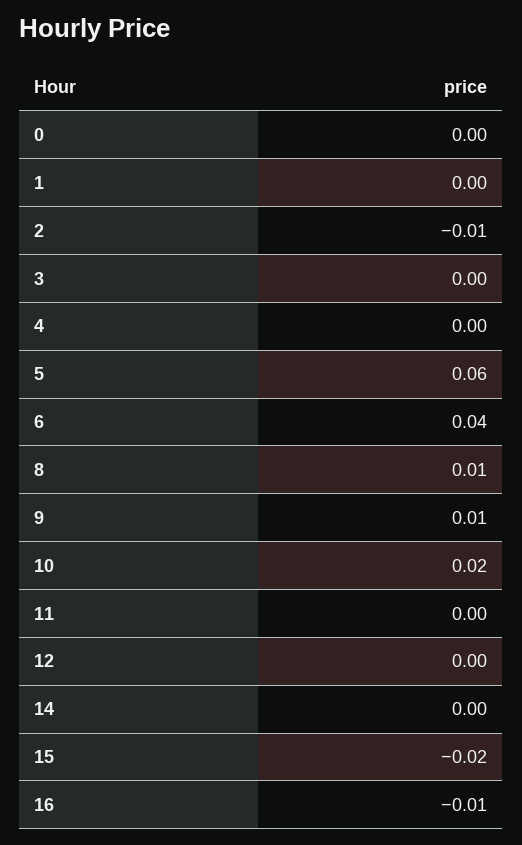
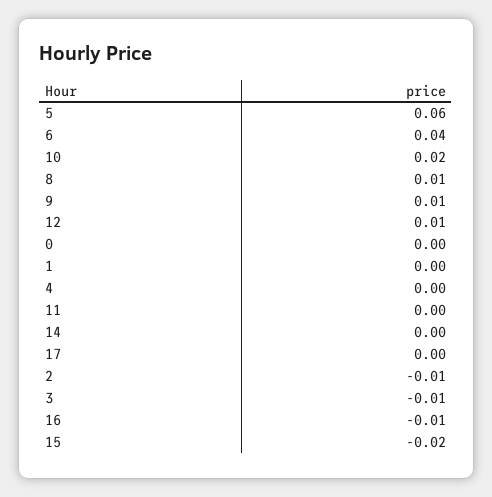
  {
    "0": 0,
    "1": 0,
    "2": -0.01,
-   "3": 0,
+   "3": -0.01,
    "4": 0,
    "5": 0.06,
    "6": 0.04,
    "8": 0.01,
    "9": 0.01,
    "10": 0.02,
    "11": 0,
-   "12": 0,
+   "12": 0.01,
    "14": 0,
    "15": -0.02,
-   "16": -0.01
+   "16": -0.01,
+   "17": 0
  }

